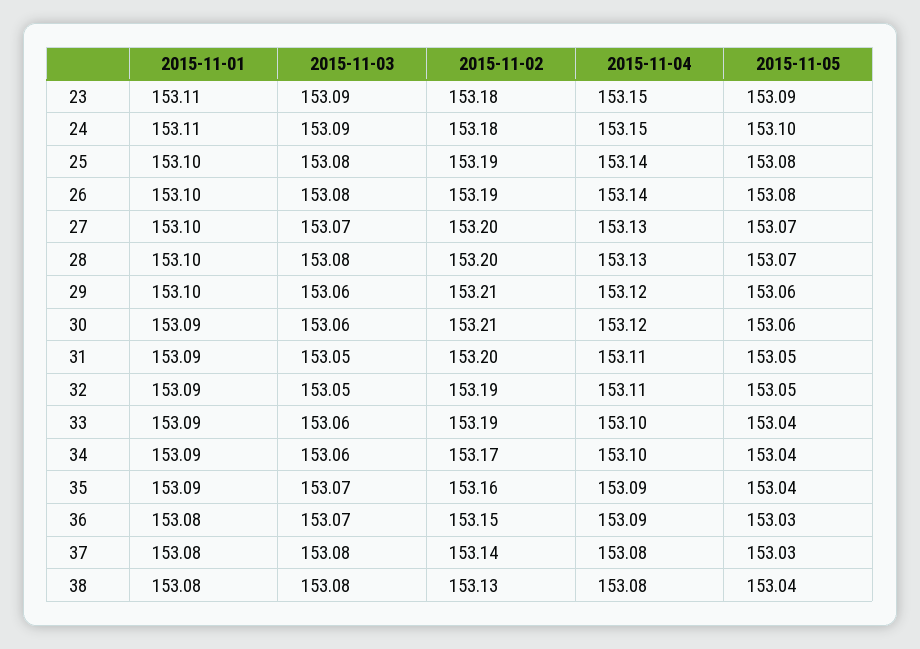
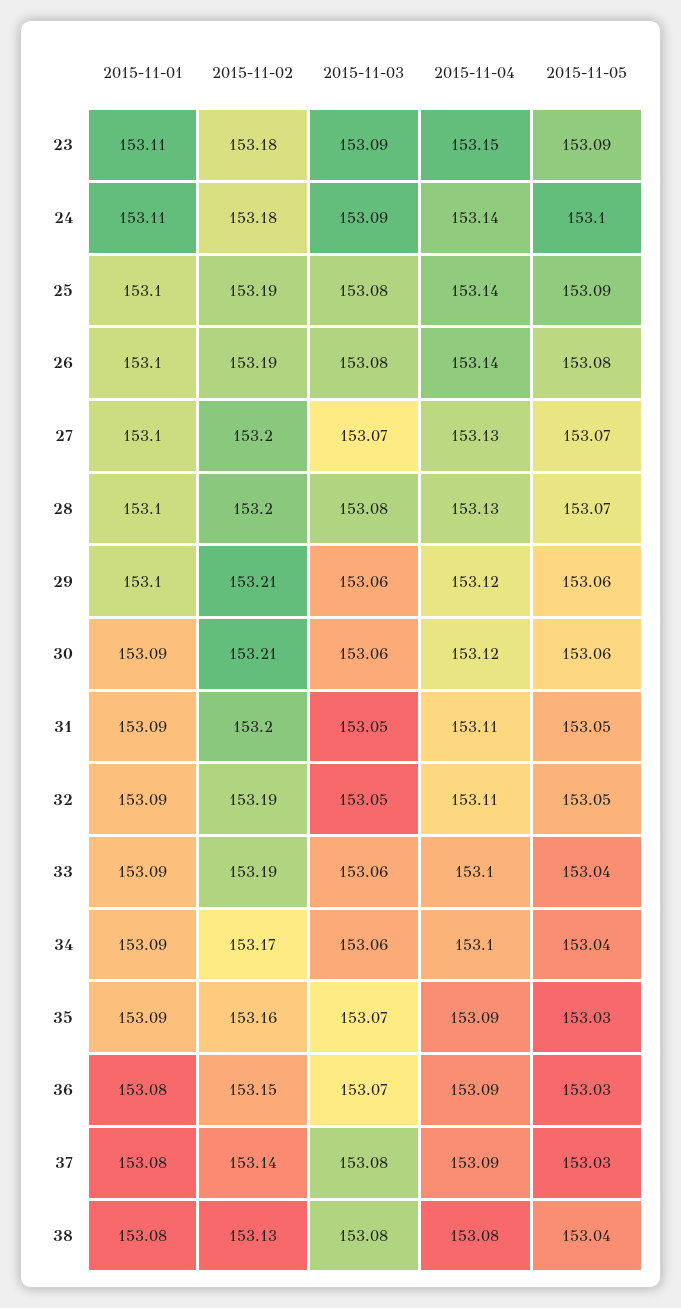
  {
    "2015-11-01": {
      "23": 153.11,
      "24": 153.11,
      "25": 153.1,
      "26": 153.1,
      "27": 153.1,
      "28": 153.1,
      "29": 153.1,
      "30": 153.09,
      "31": 153.09,
      "32": 153.09,
      "33": 153.09,
      "34": 153.09,
      "35": 153.09,
      "36": 153.08,
      "37": 153.08,
      "38": 153.08
    },
    "2015-11-03": {
      "23": 153.09,
      "24": 153.09,
      "25": 153.08,
      "26": 153.08,
      "27": 153.07,
      "28": 153.08,
      "29": 153.06,
      "30": 153.06,
      "31": 153.05,
      "32": 153.05,
      "33": 153.06,
      "34": 153.06,
      "35": 153.07,
      "36": 153.07,
      "37": 153.08,
      "38": 153.08
    },
    "2015-11-02": {
      "23": 153.18,
      "24": 153.18,
      "25": 153.19,
      "26": 153.19,
      "27": 153.2,
      "28": 153.2,
      "29": 153.21,
      "30": 153.21,
      "31": 153.2,
      "32": 153.19,
      "33": 153.19,
      "34": 153.17,
      "35": 153.16,
      "36": 153.15,
      "37": 153.14,
      "38": 153.13
    },
    "2015-11-04": {
      "23": 153.15,
-     "24": 153.15,
+     "24": 153.14,
      "25": 153.14,
      "26": 153.14,
      "27": 153.13,
      "28": 153.13,
      "29": 153.12,
      "30": 153.12,
      "31": 153.11,
      "32": 153.11,
      "33": 153.1,
      "34": 153.1,
      "35": 153.09,
      "36": 153.09,
-     "37": 153.08,
+     "37": 153.09,
      "38": 153.08
    },
    "2015-11-05": {
      "23": 153.09,
      "24": 153.1,
-     "25": 153.08,
+     "25": 153.09,
      "26": 153.08,
      "27": 153.07,
      "28": 153.07,
      "29": 153.06,
      "30": 153.06,
      "31": 153.05,
      "32": 153.05,
      "33": 153.04,
      "34": 153.04,
-     "35": 153.04,
+     "35": 153.03,
      "36": 153.03,
      "37": 153.03,
      "38": 153.04
    }
  }

